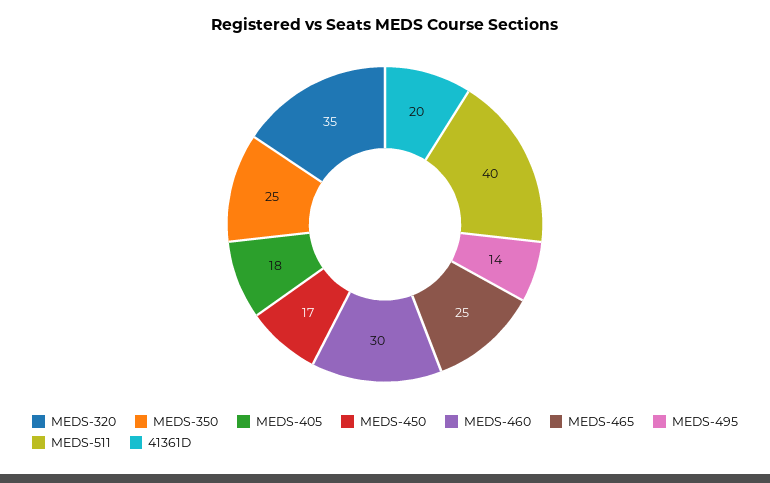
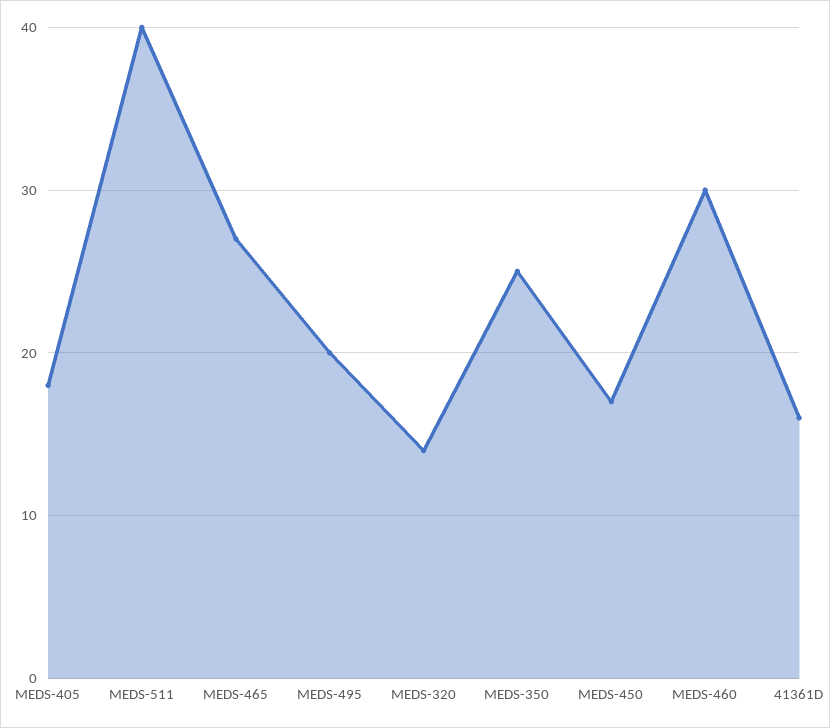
  {
-   "MEDS-320": 35,
+   "MEDS-320": 14,
    "MEDS-350": 25,
    "MEDS-405": 18,
    "MEDS-450": 17,
    "MEDS-460": 30,
-   "MEDS-465": 25,
+   "MEDS-465": 27,
-   "MEDS-495": 14,
+   "MEDS-495": 20,
    "MEDS-511": 40,
-   "41361D": 20
+   "41361D": 16
  }

